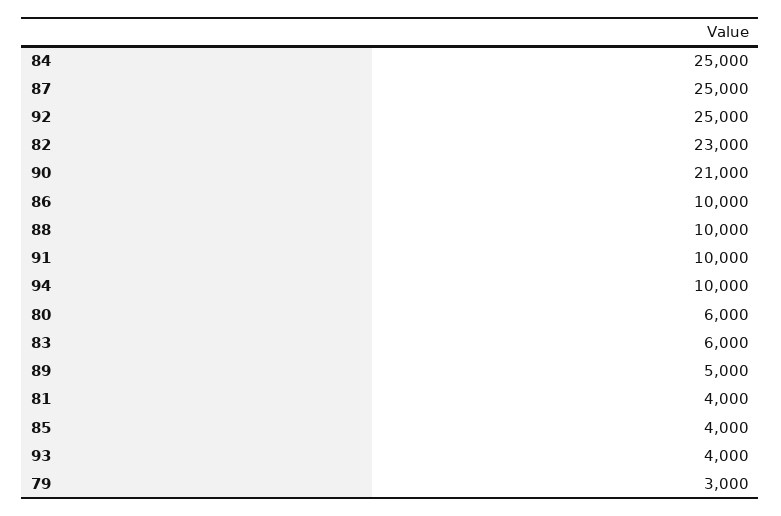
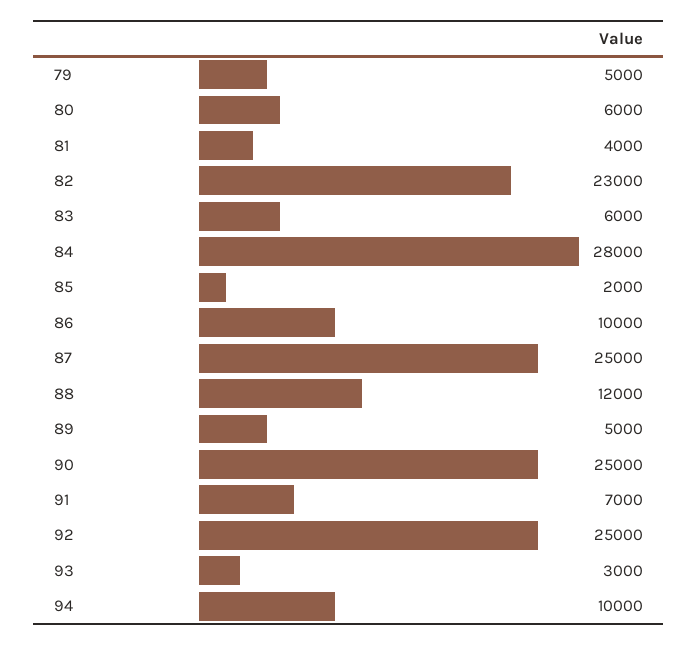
  {
-   "84": 25000,
+   "84": 28000,
    "87": 25000,
    "92": 25000,
    "82": 23000,
-   "90": 21000,
+   "90": 25000,
    "86": 10000,
-   "88": 10000,
+   "88": 12000,
-   "91": 10000,
+   "91": 7000,
    "94": 10000,
    "80": 6000,
    "83": 6000,
    "89": 5000,
    "81": 4000,
-   "85": 4000,
+   "85": 2000,
-   "93": 4000,
+   "93": 3000,
-   "79": 3000
+   "79": 5000
  }

